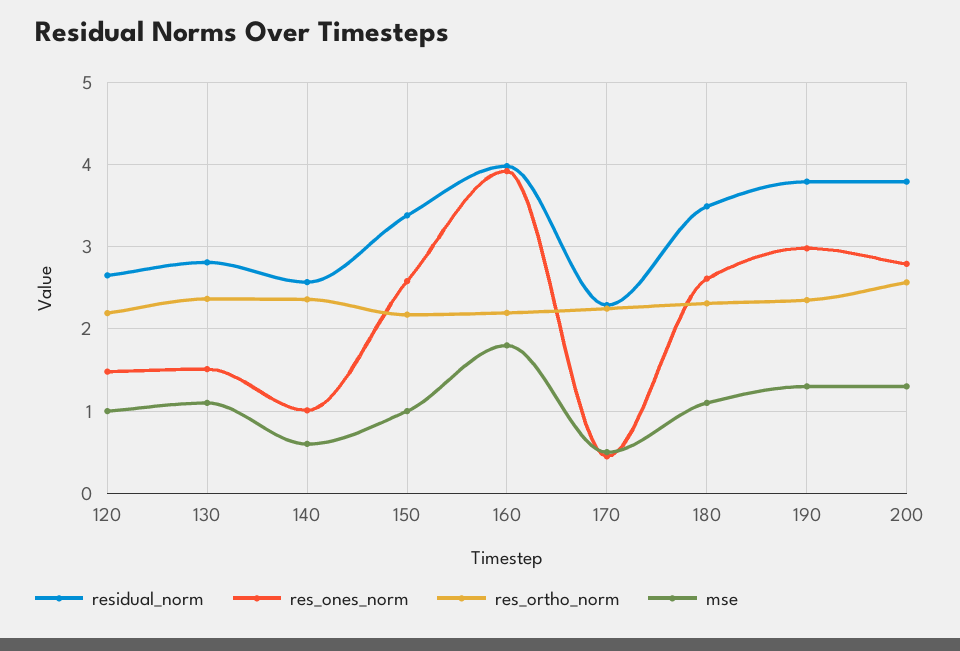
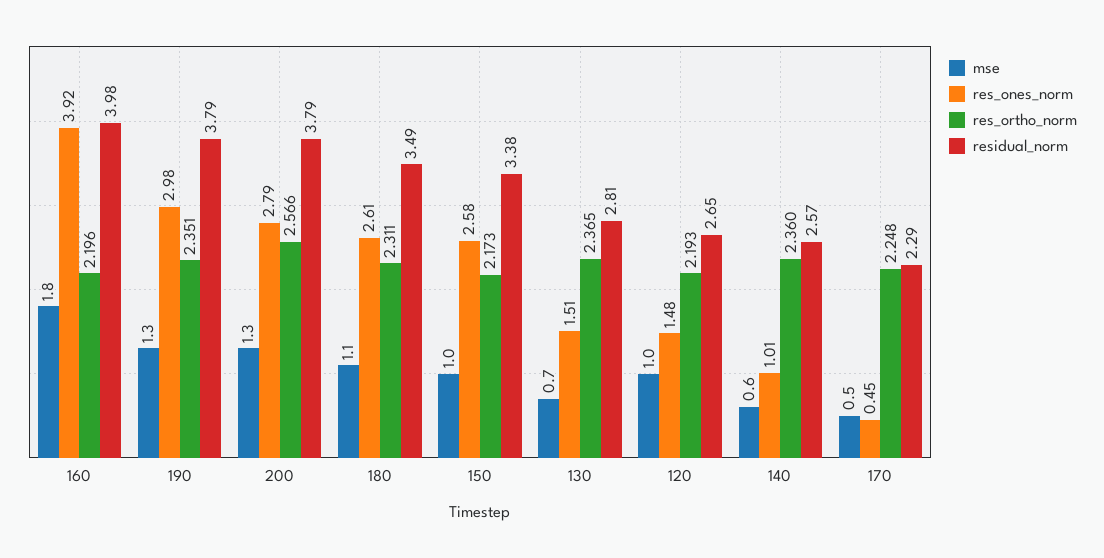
  {
    "residual_norm": {
      "120": 2.65,
      "130": 2.81,
      "140": 2.57,
      "150": 3.38,
      "160": 3.98,
      "170": 2.29,
      "180": 3.49,
      "190": 3.79,
      "200": 3.79
    },
    "res_ones_norm": {
      "120": 1.48,
      "130": 1.51,
      "140": 1.01,
      "150": 2.58,
      "160": 3.92,
      "170": 0.45,
      "180": 2.61,
      "190": 2.98,
      "200": 2.79
    },
    "res_ortho_norm": {
      "120": 2.193,
      "130": 2.365,
      "140": 2.36,
      "150": 2.173,
      "160": 2.196,
      "170": 2.248,
      "180": 2.311,
      "190": 2.351,
      "200": 2.566
    },
    "mse": {
      "120": 1,
-     "130": 1.1,
+     "130": 0.7,
      "140": 0.6,
      "150": 1,
      "160": 1.8,
      "170": 0.5,
      "180": 1.1,
      "190": 1.3,
      "200": 1.3
    }
  }

